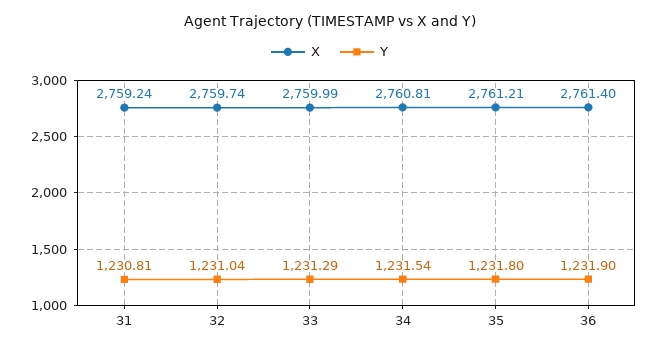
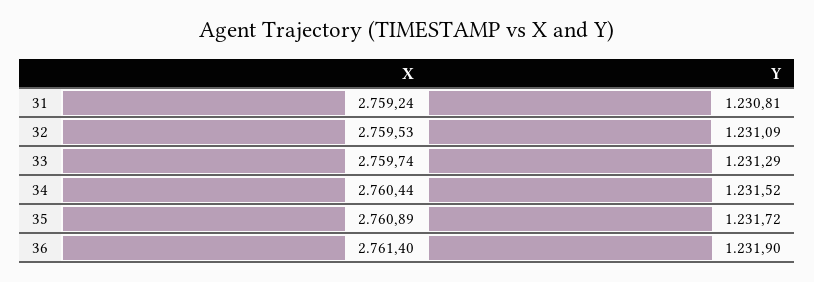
  {
    "X": {
      "31": 2759.24,
-     "32": 2759.74,
+     "32": 2759.53,
-     "33": 2759.99,
+     "33": 2759.74,
-     "34": 2760.81,
+     "34": 2760.44,
-     "35": 2761.21,
+     "35": 2760.89,
      "36": 2761.4
    },
    "Y": {
      "31": 1230.81,
-     "32": 1231.04,
+     "32": 1231.09,
      "33": 1231.29,
-     "34": 1231.54,
+     "34": 1231.52,
-     "35": 1231.8,
+     "35": 1231.72,
      "36": 1231.9
    }
  }

